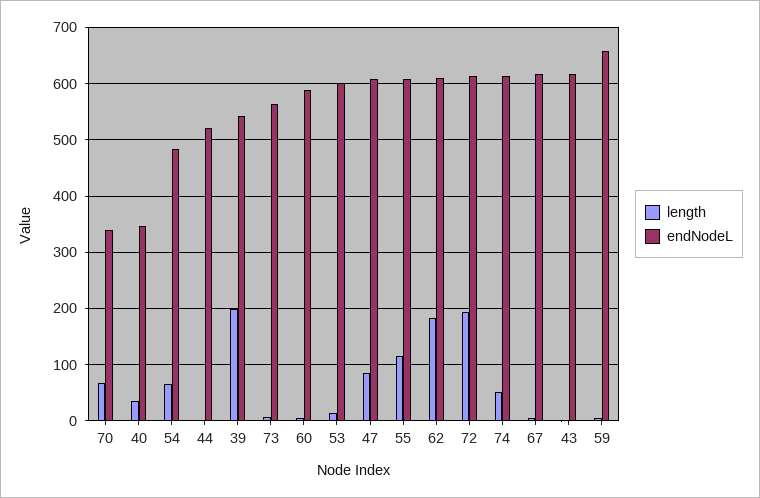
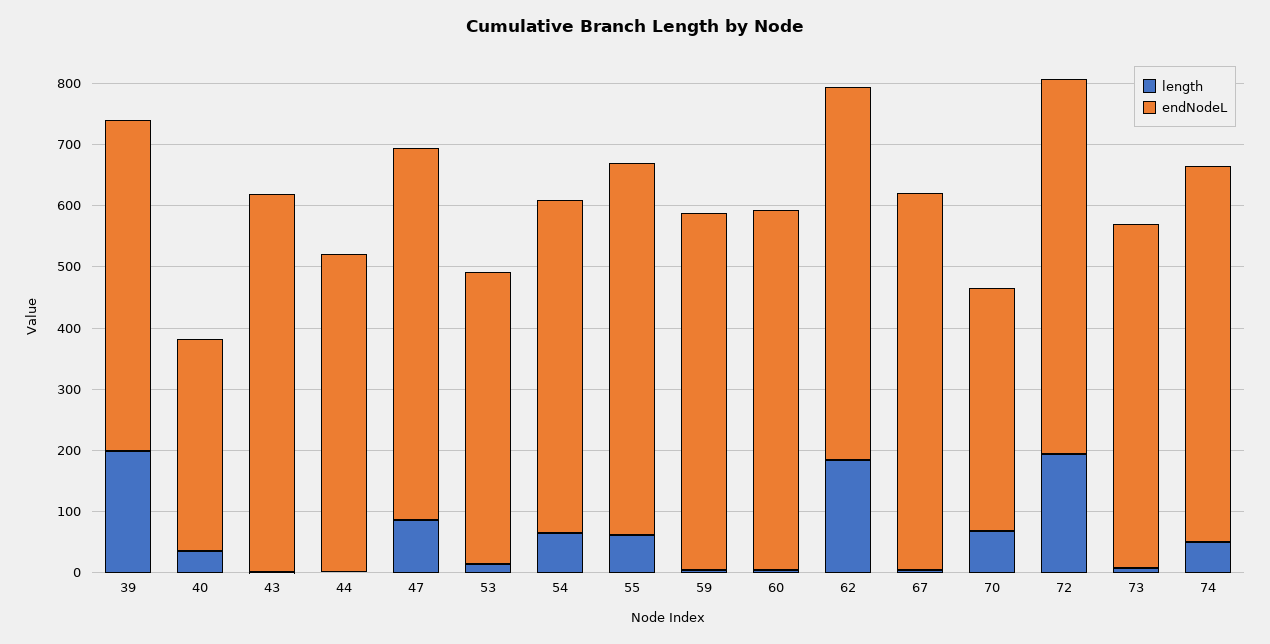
  {
    "length": {
      "70": 60,
      "40": 40,
      "54": 60,
      "44": 0,
      "39": 200,
      "73": 0,
      "60": 0,
      "53": 20,
      "47": 80,
-     "55": 120,
+     "55": 60,
      "62": 180,
      "72": 200,
      "74": 60,
      "67": 0,
      "43": 0,
      "59": 0
    },
    "endNodeL": {
-     "70": 340,
+     "70": 400,
      "40": 340,
-     "54": 480,
+     "54": 540,
      "44": 520,
      "39": 540,
      "73": 560,
      "60": 580,
-     "53": 600,
+     "53": 480,
      "47": 600,
      "55": 600,
      "62": 620,
      "72": 620,
      "74": 620,
      "67": 620,
      "43": 620,
-     "59": 660
+     "59": 580
    }
  }

